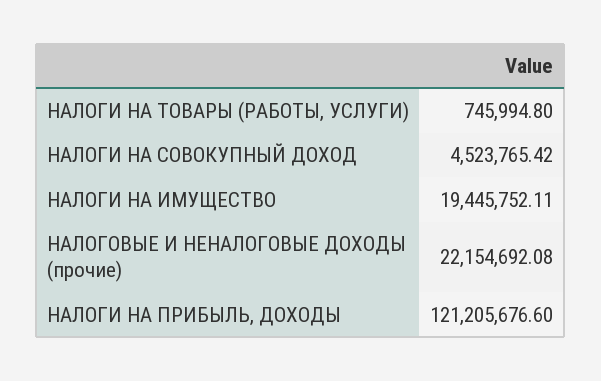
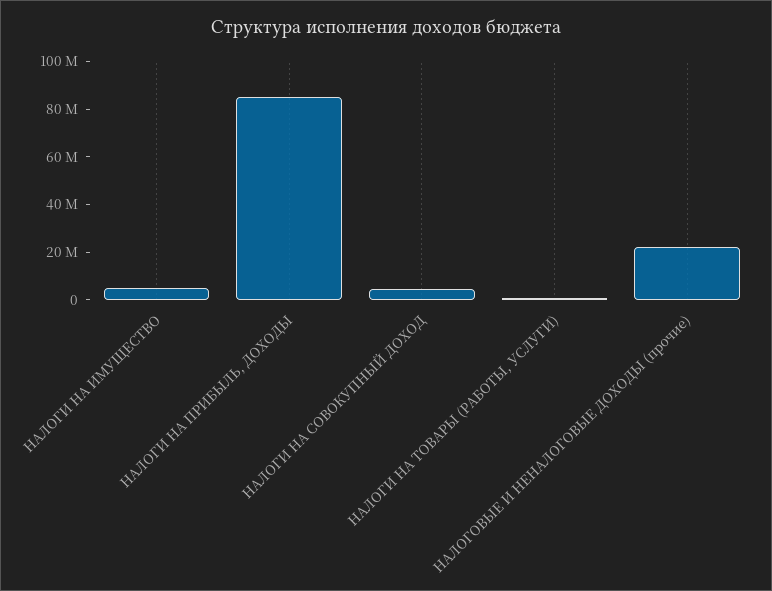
  {
    "НАЛОГИ НА ТОВАРЫ (РАБОТЫ, УСЛУГИ)": 745994.8,
    "НАЛОГИ НА СОВОКУПНЫЙ ДОХОД": 4523765.42,
-   "НАЛОГИ НА ИМУЩЕСТВО": 19445752.11,
+   "НАЛОГИ НА ИМУЩЕСТВО": 5000000,
    "НАЛОГОВЫЕ И НЕНАЛОГОВЫЕ ДОХОДЫ (прочие)": 22154692.08,
-   "НАЛОГИ НА ПРИБЫЛЬ, ДОХОДЫ": 121205676.6
+   "НАЛОГИ НА ПРИБЫЛЬ, ДОХОДЫ": 85000000
  }

